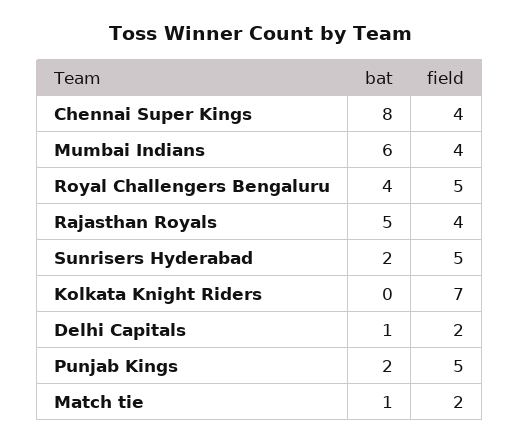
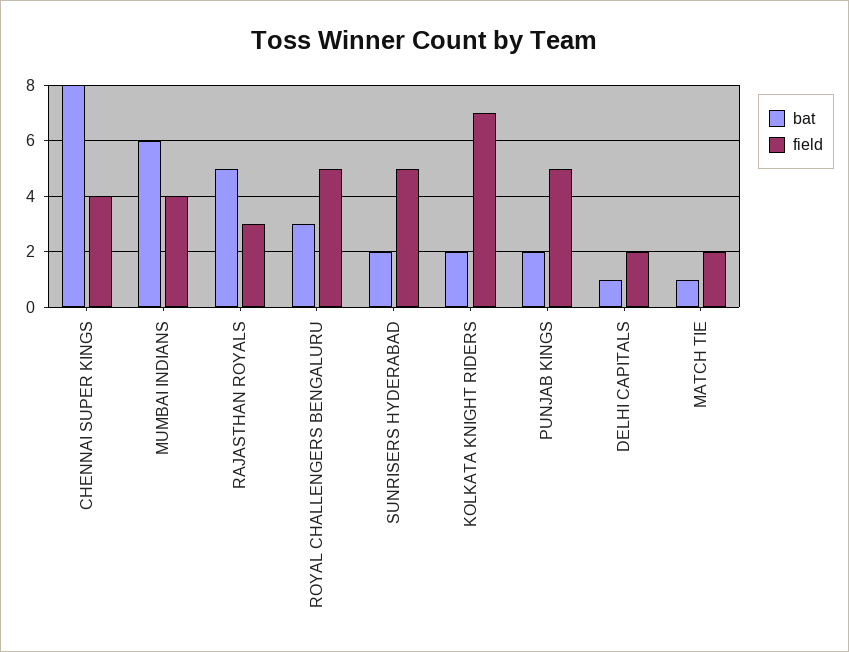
  {
    "bat": {
      "Chennai Super Kings": 8,
      "Mumbai Indians": 6,
-     "Royal Challengers Bengaluru": 4,
+     "Royal Challengers Bengaluru": 3,
      "Rajasthan Royals": 5,
      "Sunrisers Hyderabad": 2,
-     "Kolkata Knight Riders": 0,
+     "Kolkata Knight Riders": 2,
      "Delhi Capitals": 1,
      "Punjab Kings": 2,
      "Match tie": 1
    },
    "field": {
      "Chennai Super Kings": 4,
      "Mumbai Indians": 4,
      "Royal Challengers Bengaluru": 5,
-     "Rajasthan Royals": 4,
+     "Rajasthan Royals": 3,
      "Sunrisers Hyderabad": 5,
      "Kolkata Knight Riders": 7,
      "Delhi Capitals": 2,
      "Punjab Kings": 5,
      "Match tie": 2
    }
  }

